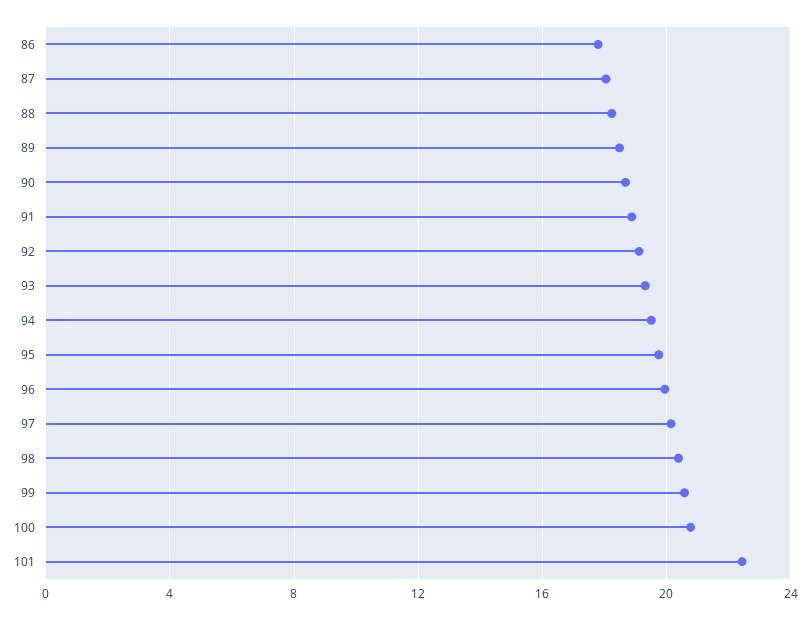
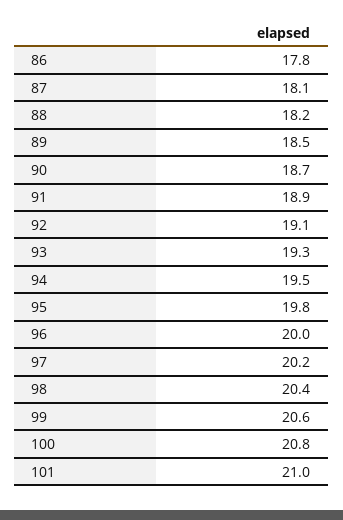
  {
    "86": 17.8,
    "87": 18.1,
    "88": 18.2,
    "89": 18.5,
    "90": 18.7,
    "91": 18.9,
    "92": 19.1,
    "93": 19.3,
    "94": 19.5,
    "95": 19.8,
    "96": 20,
    "97": 20.2,
    "98": 20.4,
    "99": 20.6,
    "100": 20.8,
-   "101": 22.5
+   "101": 21
  }

